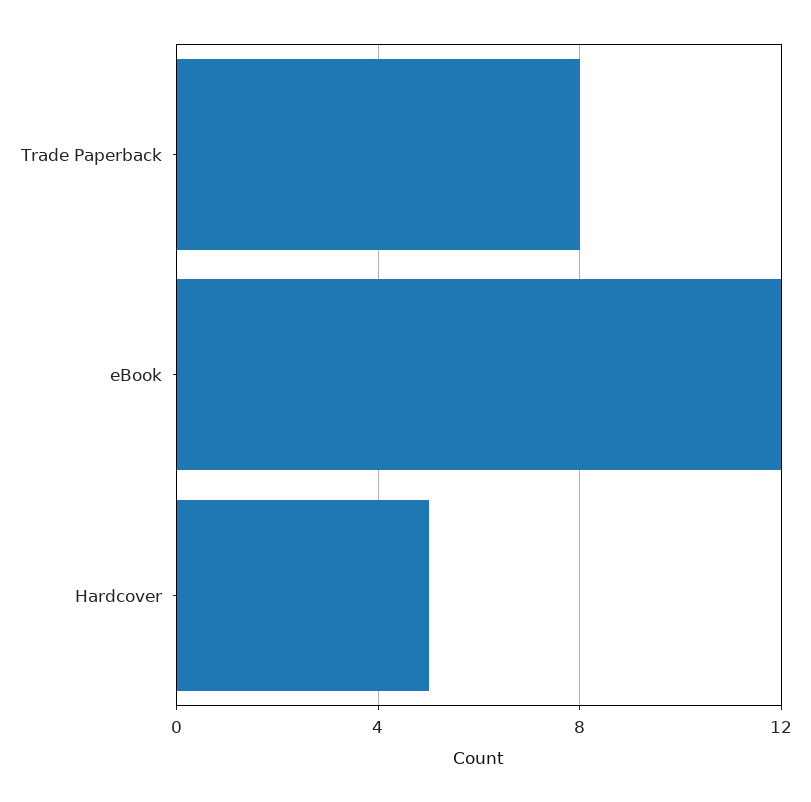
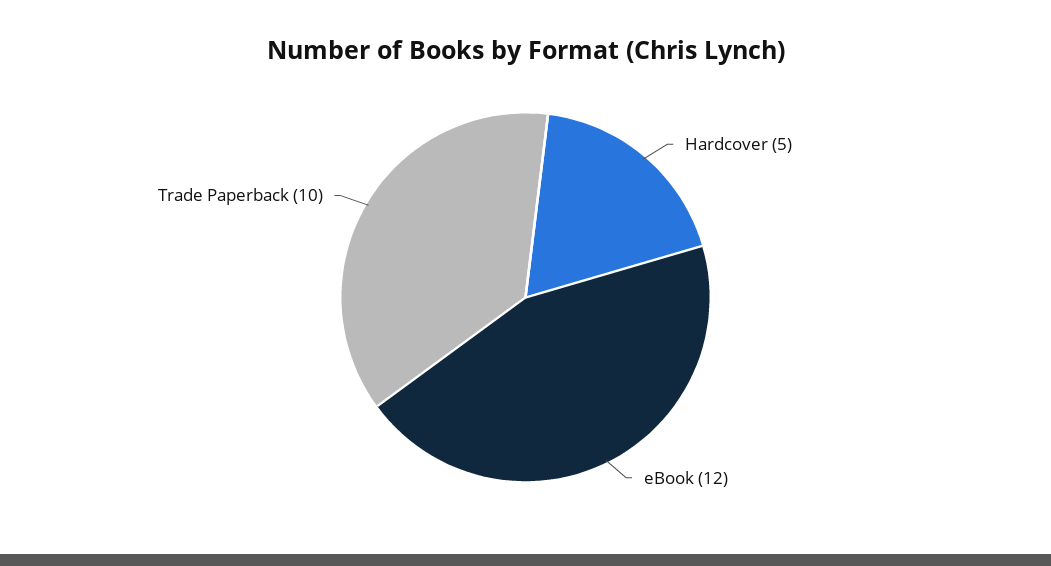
  {
-   "Trade Paperback": 8,
+   "Trade Paperback": 10,
    "eBook": 12,
    "Hardcover": 5
  }

